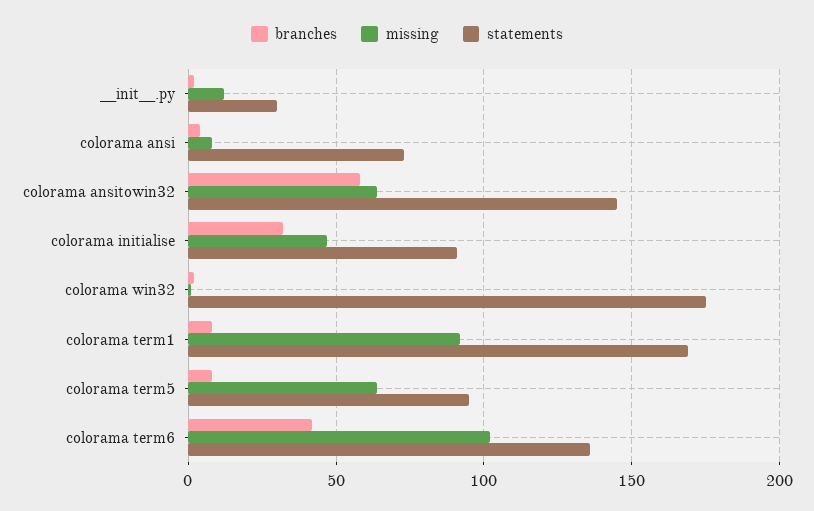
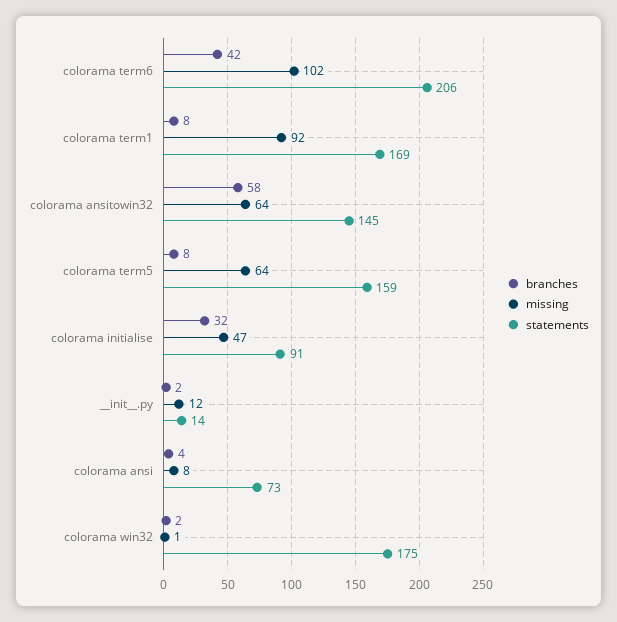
  {
    "branches": {
      "__init__.py": 2,
      "colorama ansi": 4,
      "colorama ansitowin32": 58,
      "colorama initialise": 32,
      "colorama win32": 2,
      "colorama term1": 8,
      "colorama term5": 8,
      "colorama term6": 42
    },
    "missing": {
      "__init__.py": 12,
      "colorama ansi": 8,
      "colorama ansitowin32": 64,
      "colorama initialise": 47,
      "colorama win32": 1,
      "colorama term1": 92,
      "colorama term5": 64,
      "colorama term6": 102
    },
    "statements": {
-     "__init__.py": 30,
+     "__init__.py": 14,
      "colorama ansi": 73,
      "colorama ansitowin32": 145,
      "colorama initialise": 91,
      "colorama win32": 175,
      "colorama term1": 169,
-     "colorama term5": 95,
+     "colorama term5": 159,
-     "colorama term6": 135
+     "colorama term6": 206
    }
  }

